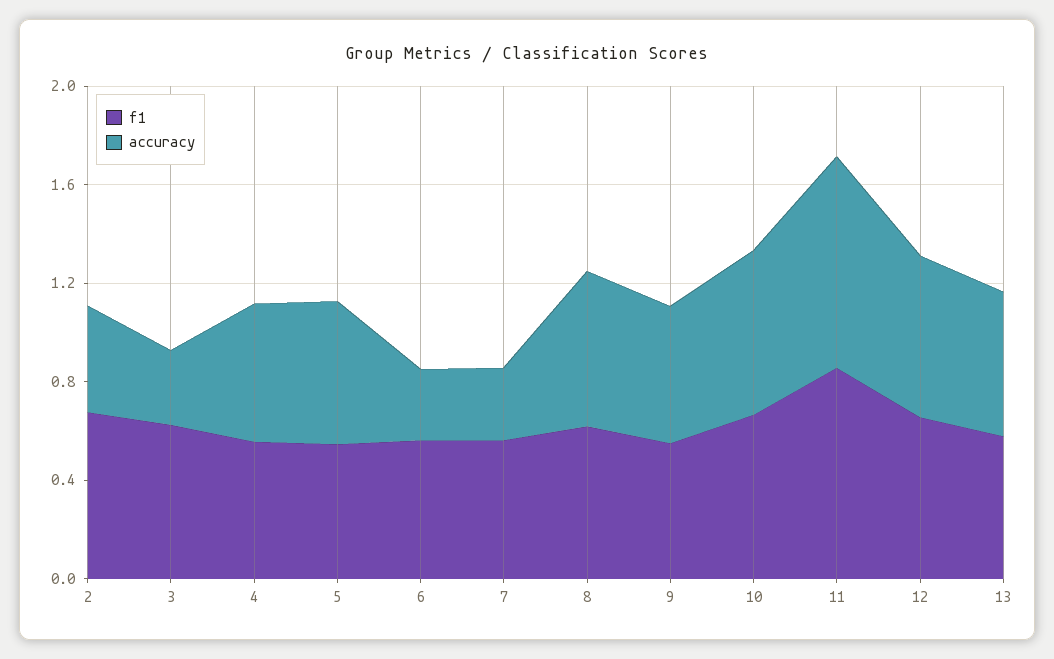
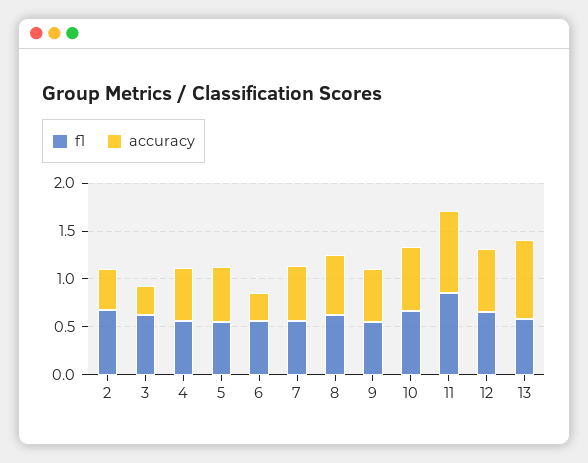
  {
    "f1": {
      "2": 0.7,
      "3": 0.6,
      "4": 0.6,
      "5": 0.5,
      "6": 0.6,
      "7": 0.6,
      "8": 0.6,
      "9": 0.6,
      "10": 0.7,
      "11": 0.9,
      "12": 0.7,
      "13": 0.6
    },
    "accuracy": {
      "2": 0.4,
      "3": 0.3,
      "4": 0.6,
      "5": 0.6,
      "6": 0.3,
-     "7": 0.3,
+     "7": 0.6,
      "8": 0.6,
      "9": 0.6,
      "10": 0.7,
      "11": 0.9,
      "12": 0.7,
-     "13": 0.6
+     "13": 0.8
    }
  }

